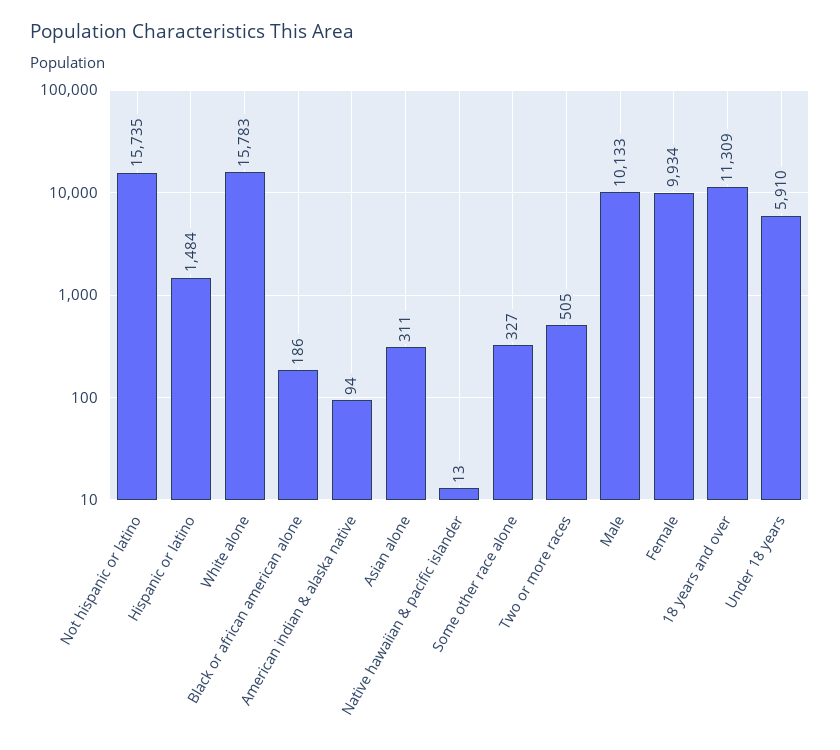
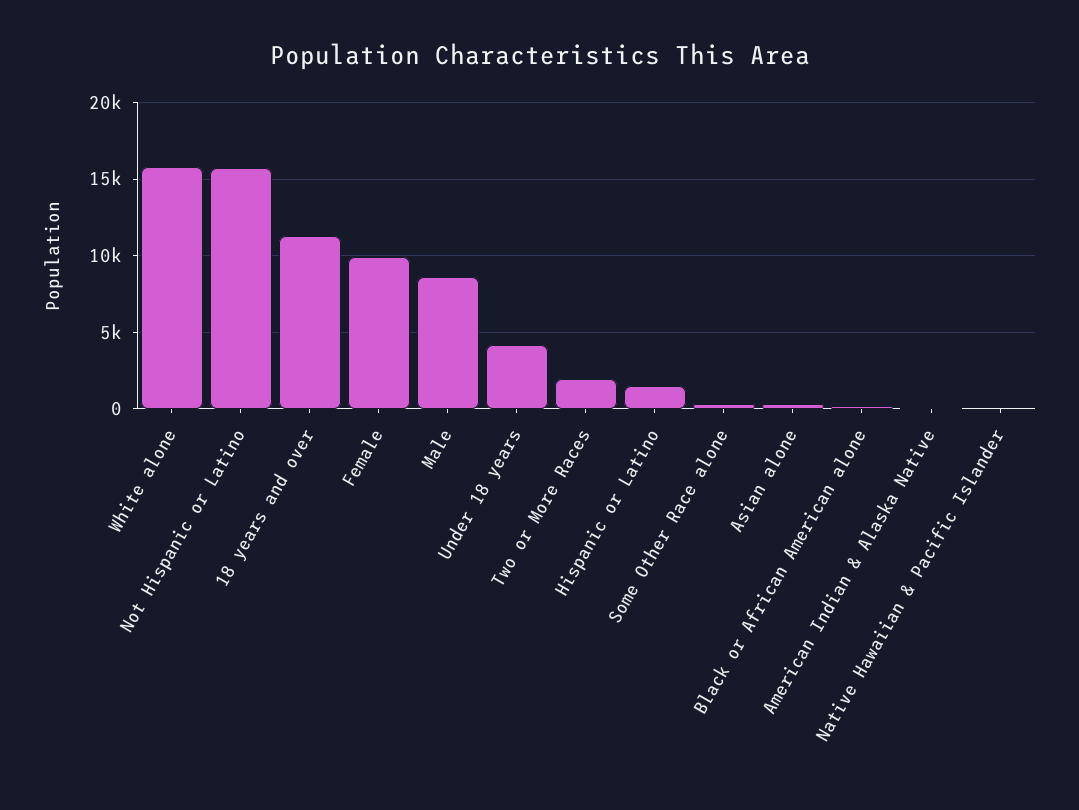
  {
    "Not hispanic or latino": 15735,
    "Hispanic or latino": 1484,
    "White alone": 15783,
    "Black or african american alone": 186,
    "American indian & alaska native": 94,
    "Asian alone": 311,
    "Native hawaiian & pacific islander": 13,
    "Some other race alone": 327,
-   "Two or more races": 505,
+   "Two or more races": 2000,
-   "Male": 10133,
+   "Male": 8500,
    "Female": 9934,
    "18 years and over": 11309,
-   "Under 18 years": 5910
+   "Under 18 years": 4000
  }

